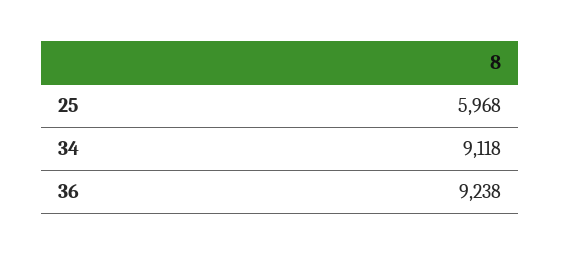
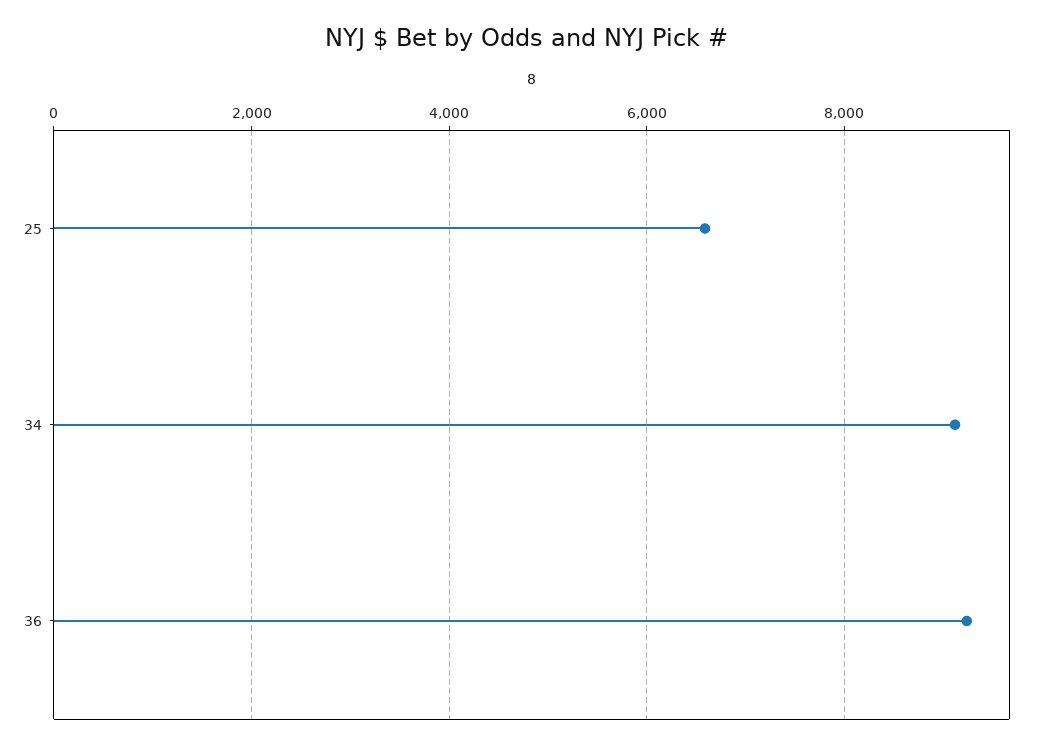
  {
-   "25": 5968,
+   "25": 6600,
    "34": 9118,
    "36": 9238
  }

